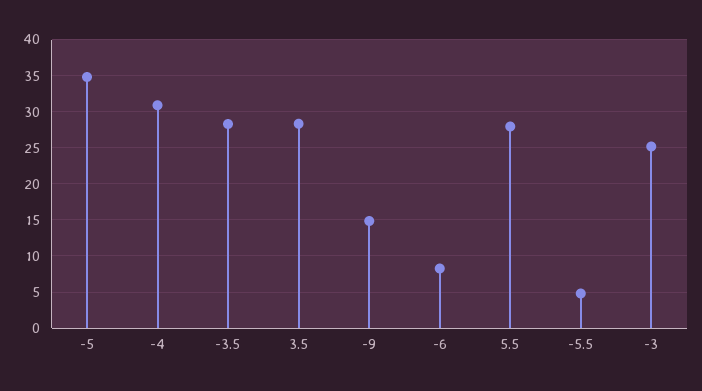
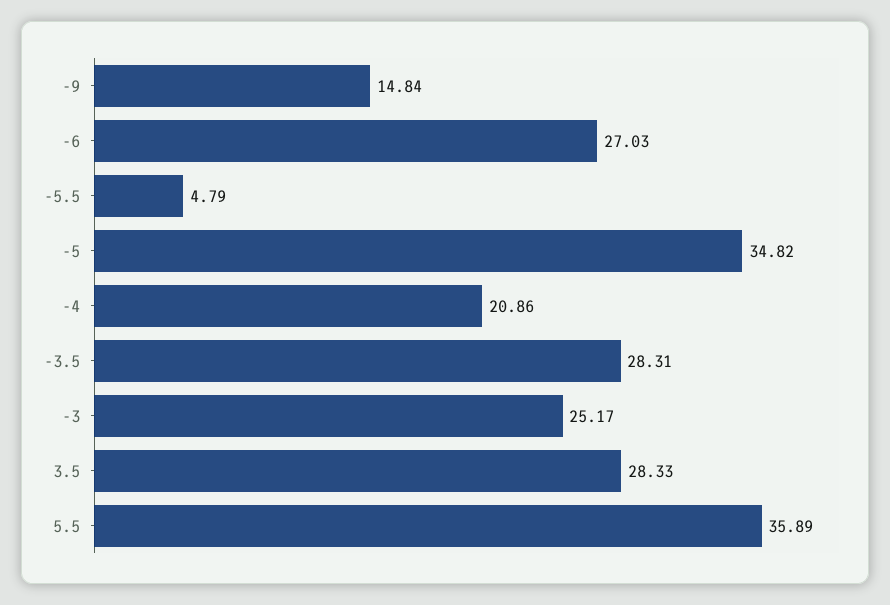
  {
    "-5": 34.82,
-   "-4": 31,
+   "-4": 20.86,
    "-3.5": 28.31,
    "3.5": 28.33,
    "-9": 14.84,
-   "-6": 8,
+   "-6": 27.03,
-   "5.5": 28,
+   "5.5": 35.89,
    "-5.5": 4.79,
    "-3": 25.17
  }

